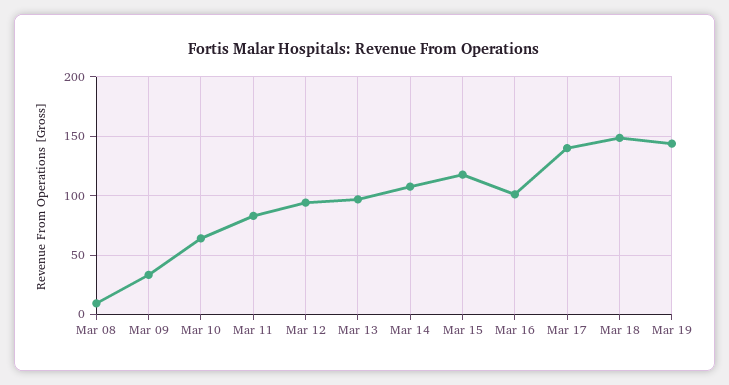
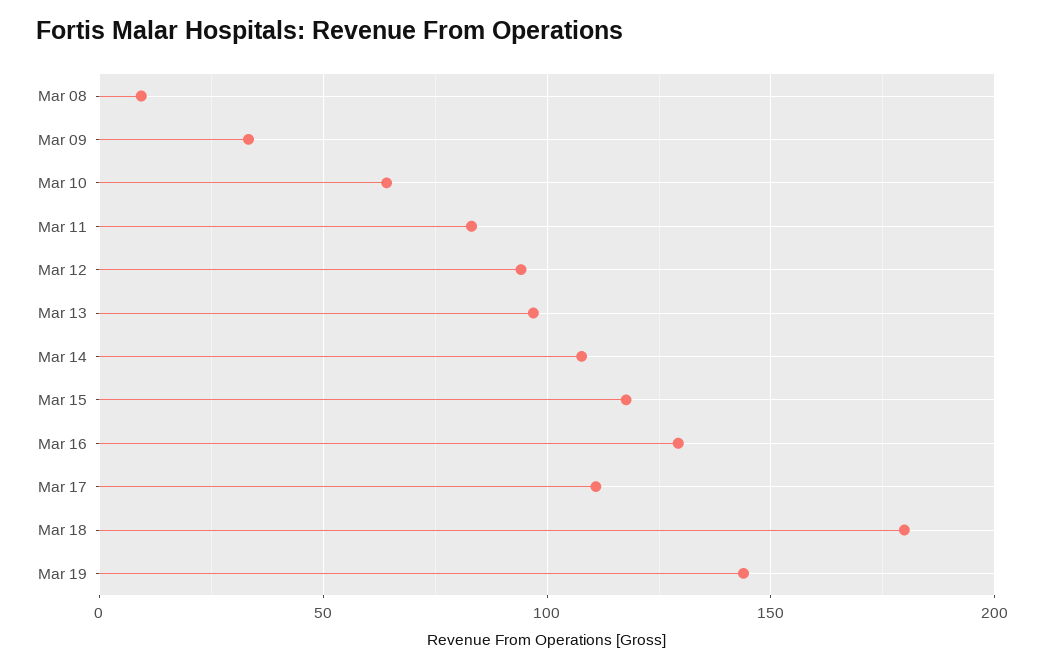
  {
    "Mar 08": 10,
    "Mar 09": 35,
    "Mar 10": 65,
    "Mar 11": 85,
    "Mar 12": 95,
    "Mar 13": 95,
    "Mar 14": 110,
    "Mar 15": 120,
-   "Mar 16": 100,
+   "Mar 16": 130,
-   "Mar 17": 140,
+   "Mar 17": 110,
-   "Mar 18": 150,
+   "Mar 18": 180,
    "Mar 19": 145
  }

